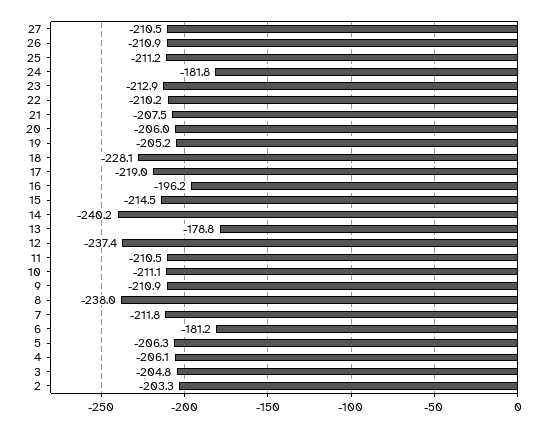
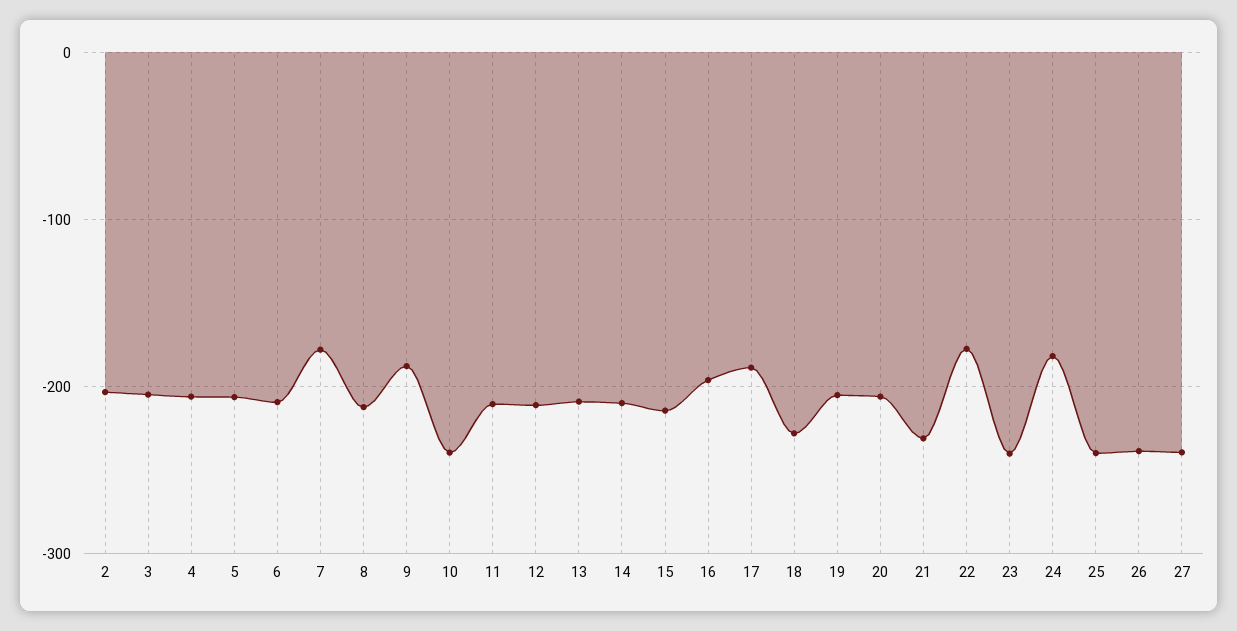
  {
-   "27": -210.5,
+   "27": -240,
-   "26": -210.9,
+   "26": -240,
-   "25": -211.2,
+   "25": -240,
    "24": -181.8,
-   "23": -212.9,
+   "23": -240,
-   "22": -210.2,
+   "22": -180,
-   "21": -207.5,
+   "21": -230,
    "20": -206,
    "19": -205.2,
    "18": -228.1,
-   "17": -219,
+   "17": -190,
    "16": -196.2,
    "15": -214.5,
-   "14": -240.2,
+   "14": -210,
-   "13": -178.8,
+   "13": -210,
-   "12": -237.4,
+   "12": -210,
    "11": -210.5,
-   "10": -211.1,
+   "10": -240,
-   "9": -210.9,
+   "9": -190,
-   "8": -238,
+   "8": -210,
-   "7": -211.8,
+   "7": -180,
-   "6": -181.2,
+   "6": -210,
    "5": -206.3,
    "4": -206.1,
    "3": -204.8,
    "2": -203.3
  }

